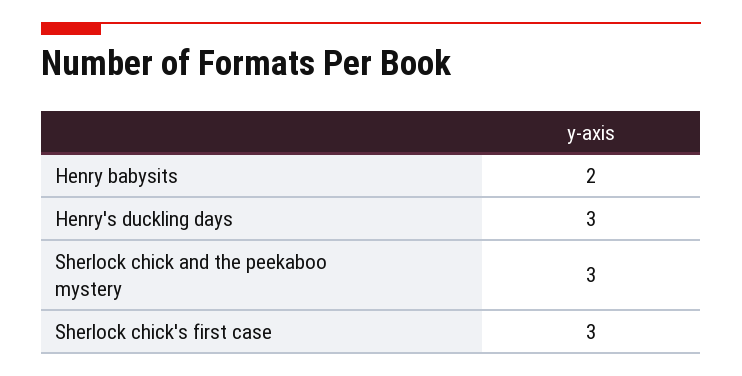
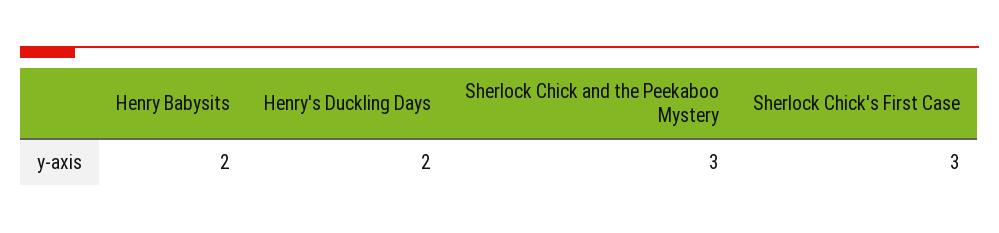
  {
    "Henry babysits": 2,
-   "Henry's duckling days": 3,
+   "Henry's duckling days": 2,
    "Sherlock chick and the peekaboo mystery": 3,
    "Sherlock chick's first case": 3
  }

